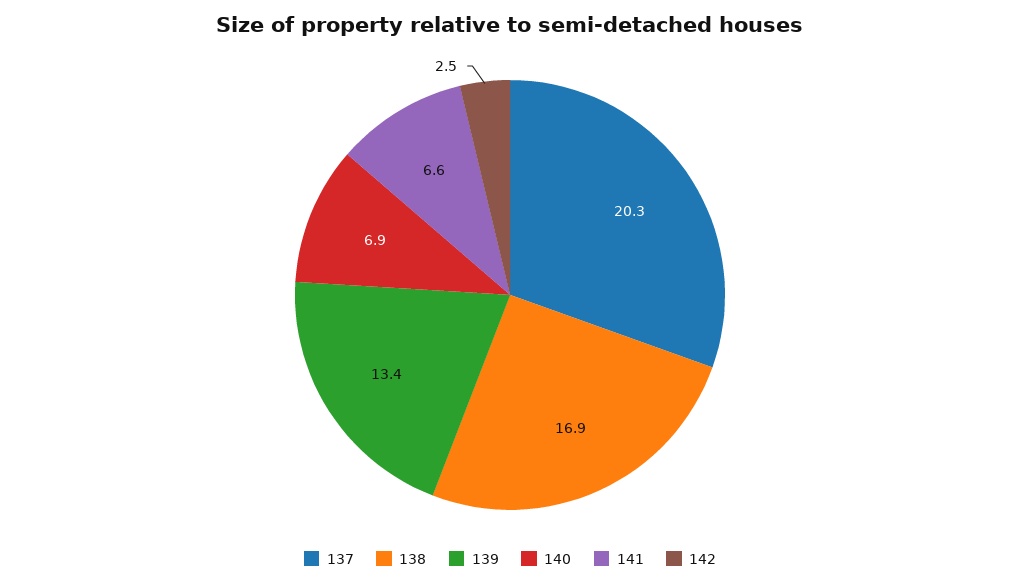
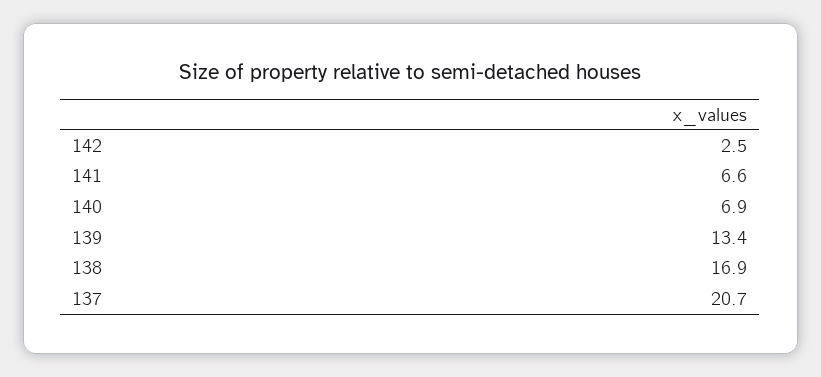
  {
-   "137": 20.3,
+   "137": 20.7,
    "138": 16.9,
    "139": 13.4,
    "140": 6.9,
    "141": 6.6,
    "142": 2.5
  }

